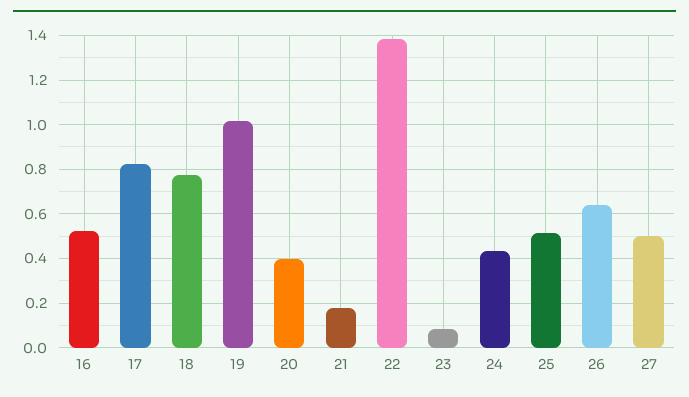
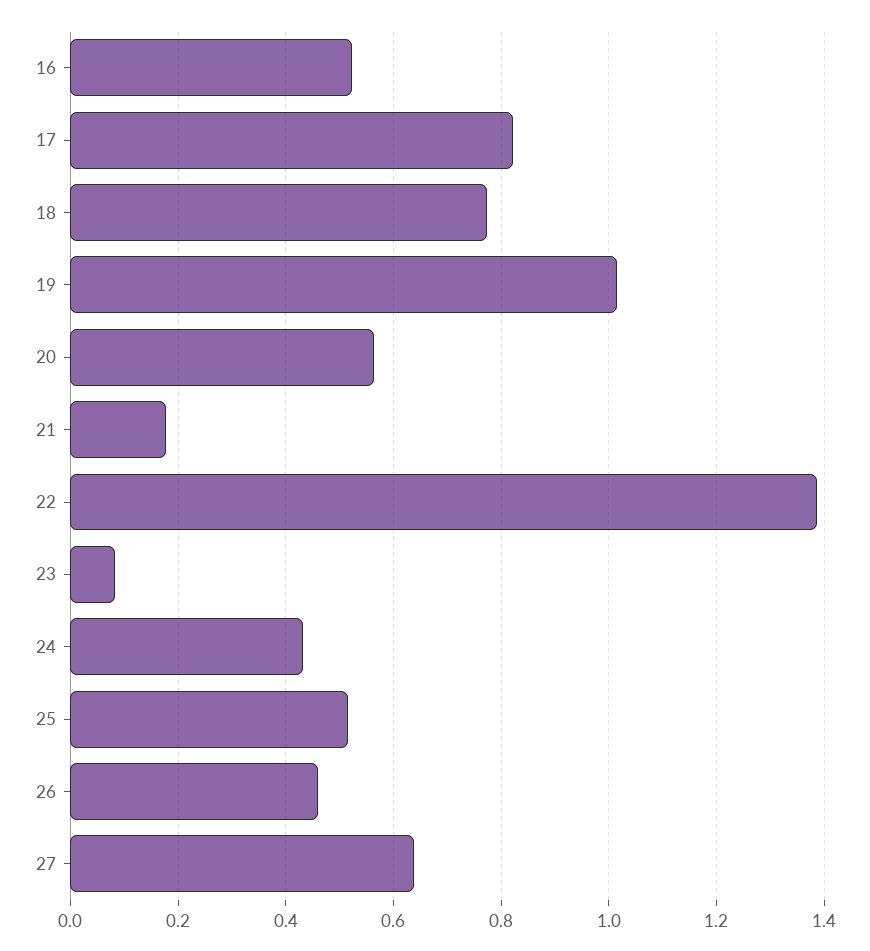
  {
    "16": 0.52,
    "17": 0.82,
    "18": 0.78,
    "19": 1.02,
-   "20": 0.4,
+   "20": 0.56,
    "21": 0.18,
    "22": 1.38,
    "23": 0.08,
    "24": 0.44,
    "25": 0.52,
-   "26": 0.65,
+   "26": 0.46,
-   "27": 0.5
+   "27": 0.64
  }

